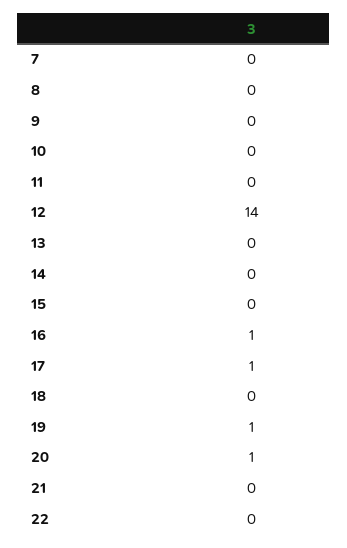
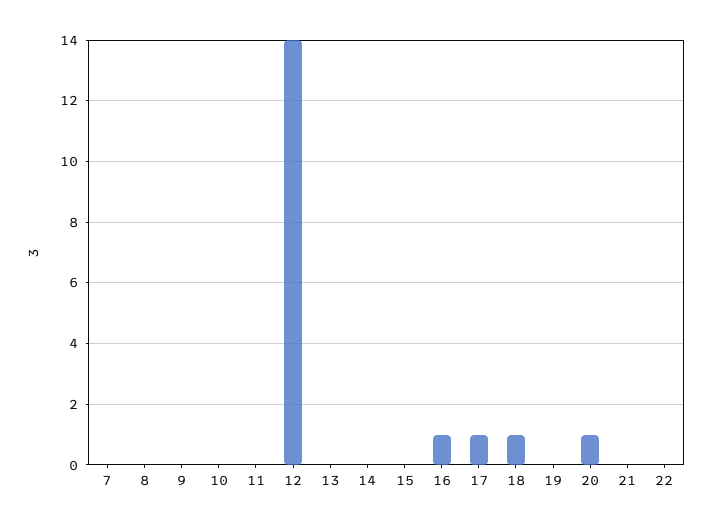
  {
    "7": 0,
    "8": 0,
    "9": 0,
    "10": 0,
    "11": 0,
    "12": 14,
    "13": 0,
    "14": 0,
    "15": 0,
    "16": 1,
    "17": 1,
-   "18": 0,
+   "18": 1,
-   "19": 1,
+   "19": 0,
    "20": 1,
    "21": 0,
    "22": 0
  }

